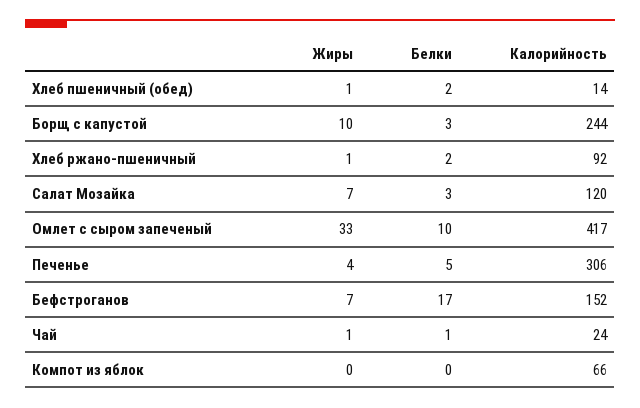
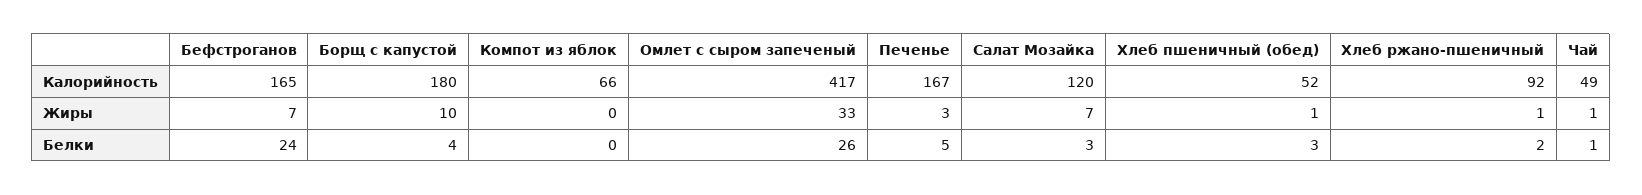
  {
    "Жиры": {
      "Хлеб пшеничный (обед)": 1,
      "Борщ с капустой": 10,
      "Хлеб ржано-пшеничный": 1,
      "Салат Мозайка": 7,
      "Омлет с сыром запеченый": 33,
-     "Печенье": 4,
+     "Печенье": 3,
      "Бефстроганов": 7,
      "Чай": 1,
      "Компот из яблок": 0
    },
    "Белки": {
-     "Хлеб пшеничный (обед)": 2,
+     "Хлеб пшеничный (обед)": 3,
-     "Борщ с капустой": 3,
+     "Борщ с капустой": 4,
      "Хлеб ржано-пшеничный": 2,
      "Салат Мозайка": 3,
-     "Омлет с сыром запеченый": 10,
+     "Омлет с сыром запеченый": 26,
      "Печенье": 5,
-     "Бефстроганов": 17,
+     "Бефстроганов": 24,
      "Чай": 1,
      "Компот из яблок": 0
    },
    "Калорийность": {
-     "Хлеб пшеничный (обед)": 14,
+     "Хлеб пшеничный (обед)": 52,
-     "Борщ с капустой": 244,
+     "Борщ с капустой": 180,
      "Хлеб ржано-пшеничный": 92,
      "Салат Мозайка": 120,
      "Омлет с сыром запеченый": 417,
-     "Печенье": 306,
+     "Печенье": 167,
-     "Бефстроганов": 152,
+     "Бефстроганов": 165,
-     "Чай": 24,
+     "Чай": 49,
      "Компот из яблок": 66
    }
  }

